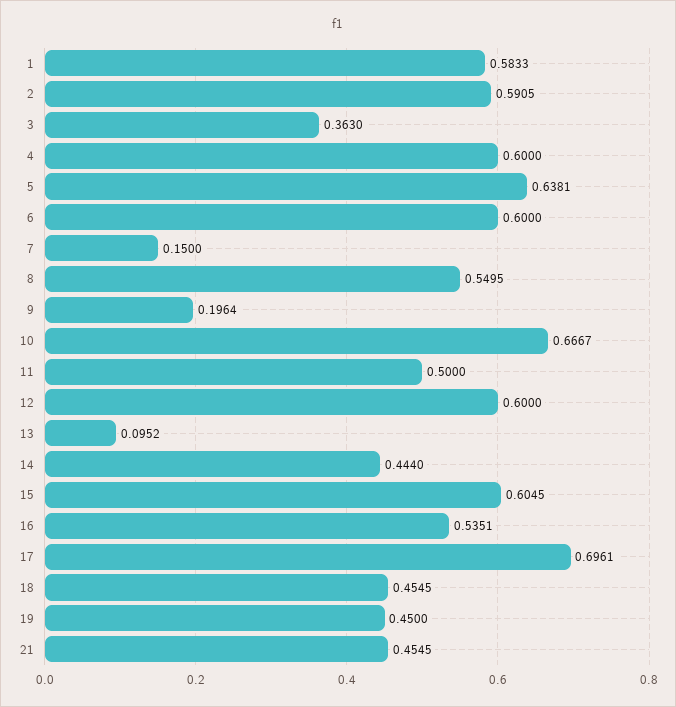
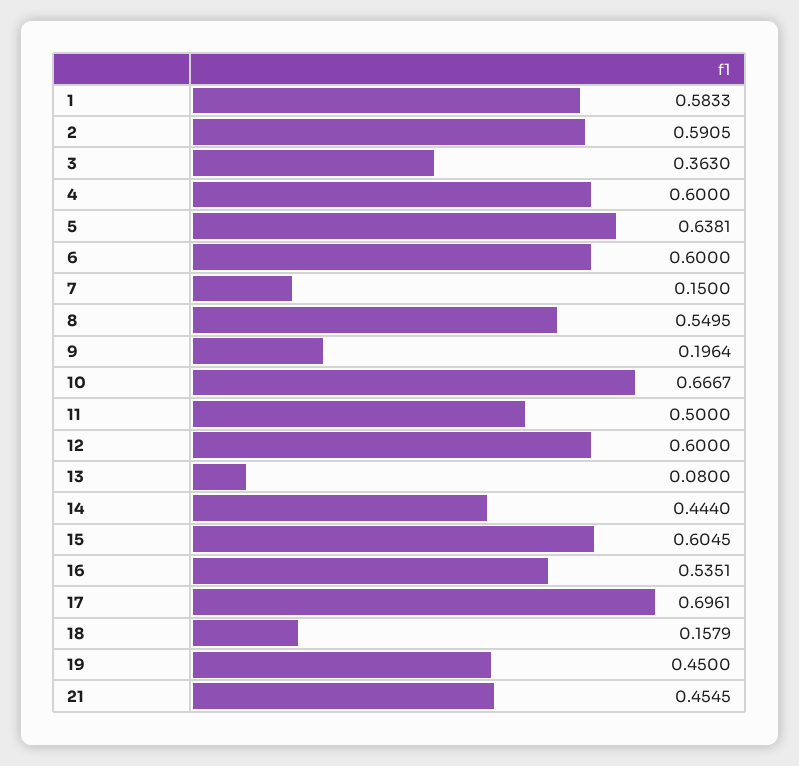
  {
    "1": 0.5833,
    "2": 0.5905,
    "3": 0.363,
    "4": 0.6,
    "5": 0.6381,
    "6": 0.6,
    "7": 0.15,
    "8": 0.5495,
    "9": 0.1964,
    "10": 0.6667,
    "11": 0.5,
    "12": 0.6,
-   "13": 0.0952,
+   "13": 0.08,
    "14": 0.444,
    "15": 0.6045,
    "16": 0.5351,
    "17": 0.6961,
-   "18": 0.4545,
+   "18": 0.1579,
    "19": 0.45,
    "21": 0.4545
  }

